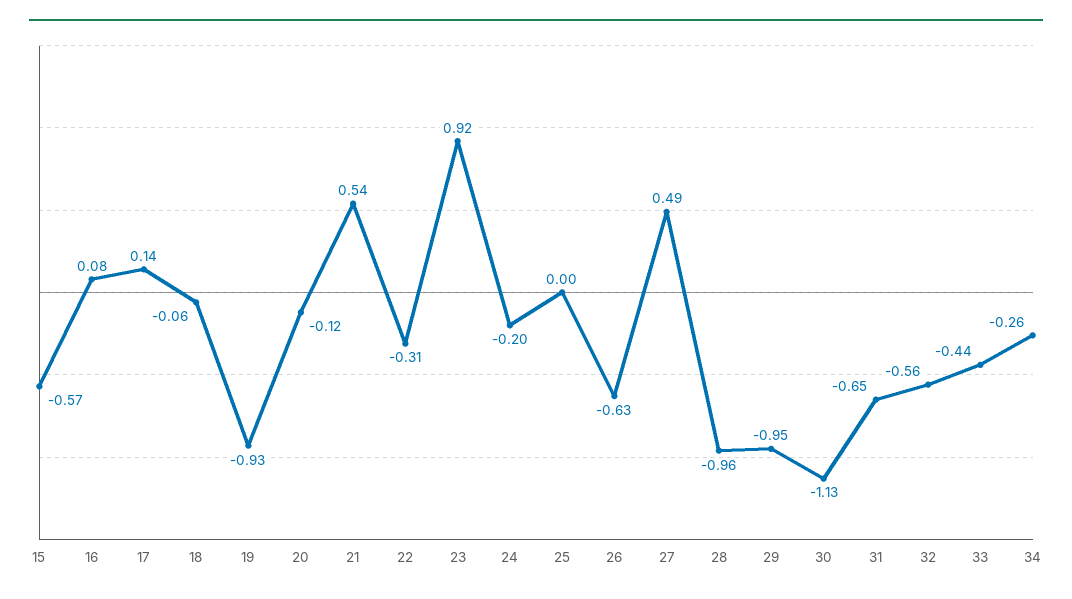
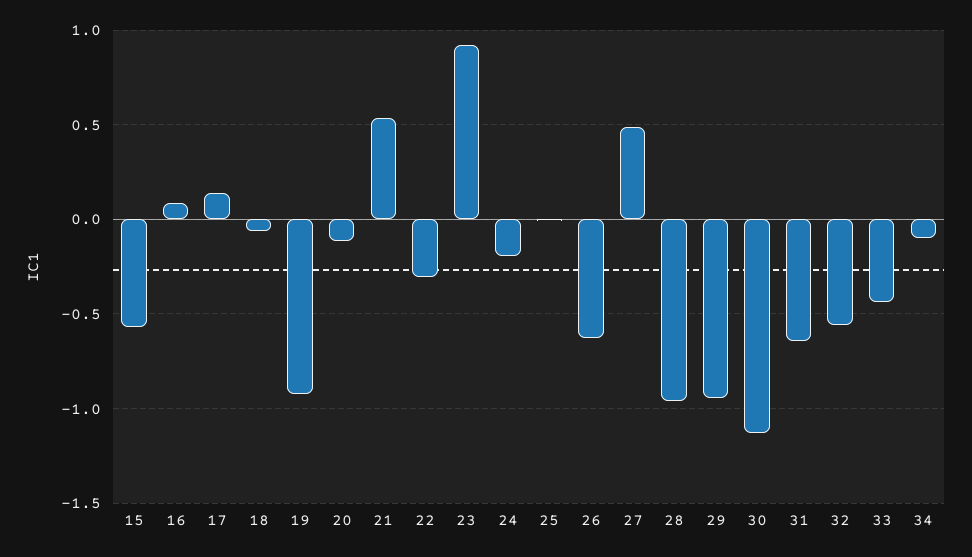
  {
    "15": -0.57,
    "16": 0.08,
    "17": 0.14,
    "18": -0.06,
    "19": -0.93,
    "20": -0.12,
    "21": 0.54,
    "22": -0.31,
    "23": 0.92,
    "24": -0.2,
    "25": 0,
    "26": -0.63,
    "27": 0.49,
    "28": -0.96,
    "29": -0.95,
    "30": -1.13,
    "31": -0.65,
    "32": -0.56,
    "33": -0.44,
-   "34": -0.26
+   "34": -0.1
  }

